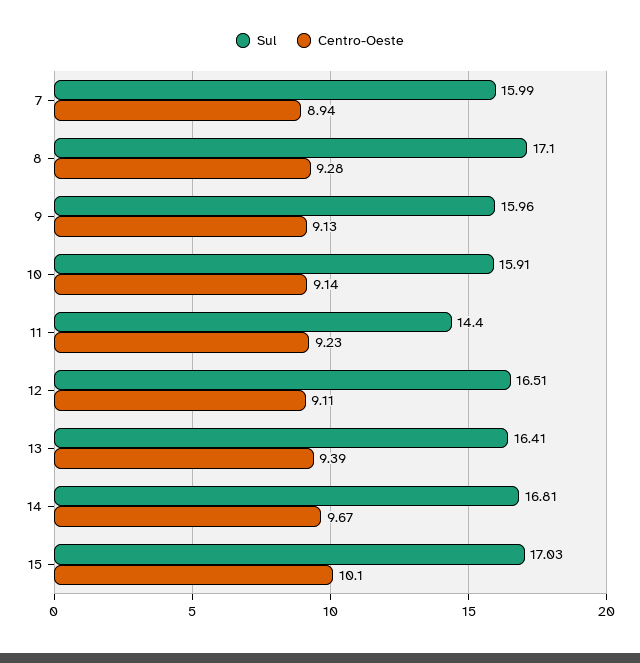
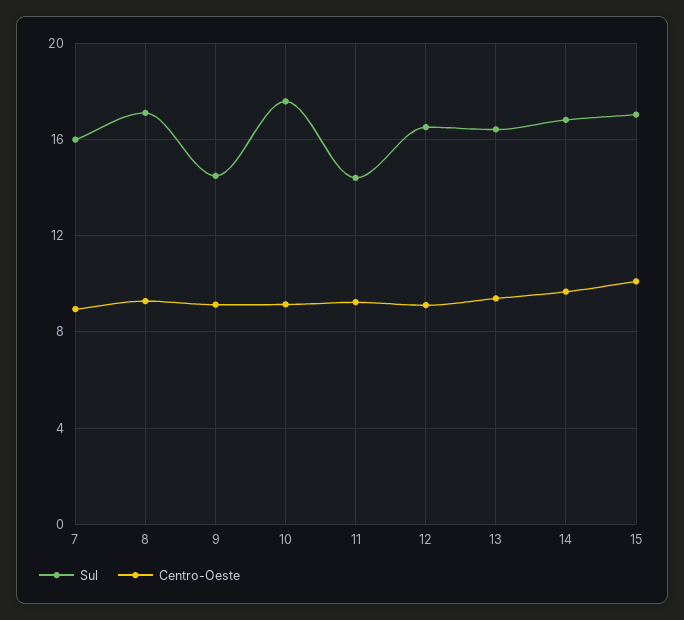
  {
    "Sul": {
      "7": 15.99,
      "8": 17.1,
-     "9": 15.96,
+     "9": 14.5,
-     "10": 15.91,
+     "10": 17.5,
      "11": 14.4,
      "12": 16.51,
      "13": 16.41,
      "14": 16.81,
      "15": 17.03
    },
    "Centro-Oeste": {
      "7": 8.94,
      "8": 9.28,
      "9": 9.13,
      "10": 9.14,
      "11": 9.23,
      "12": 9.11,
      "13": 9.39,
      "14": 9.67,
      "15": 10.1
    }
  }

